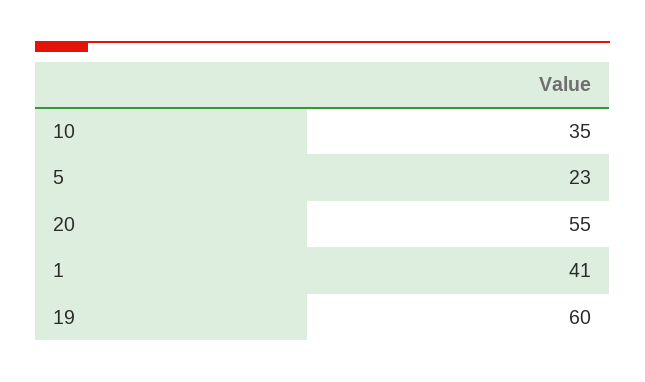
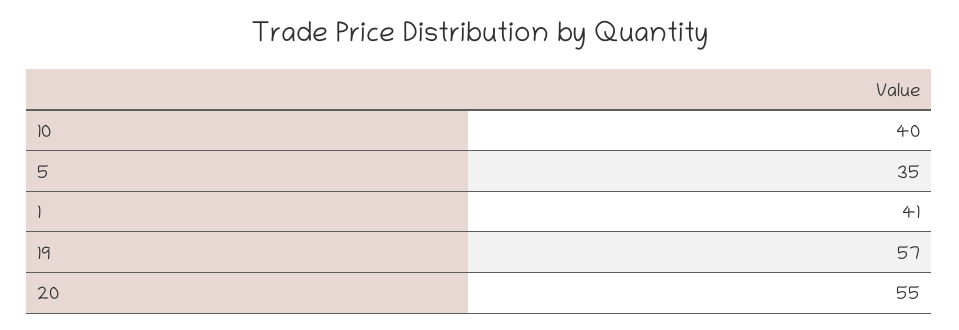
  {
-   "10": 35,
+   "10": 40,
-   "5": 23,
+   "5": 35,
    "20": 55,
    "1": 41,
-   "19": 60
+   "19": 57
  }

